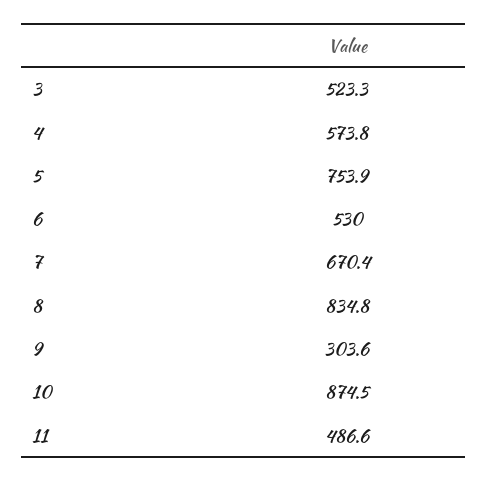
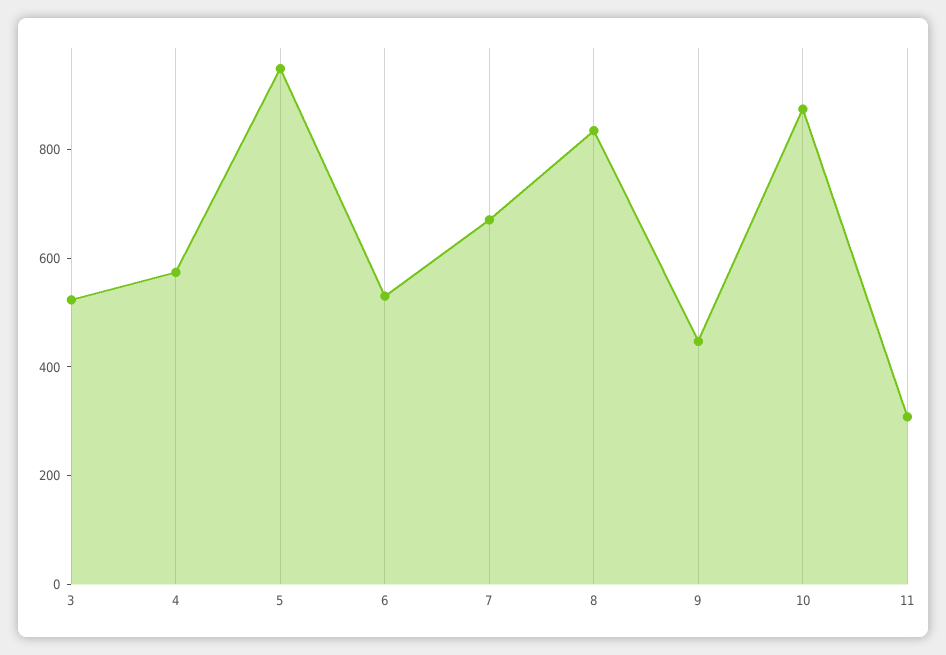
  {
    "3": 523.3,
    "4": 573.8,
-   "5": 753.9,
+   "5": 950,
    "6": 530,
    "7": 670.4,
    "8": 834.8,
-   "9": 303.6,
+   "9": 450,
    "10": 874.5,
-   "11": 486.6
+   "11": 300
  }

